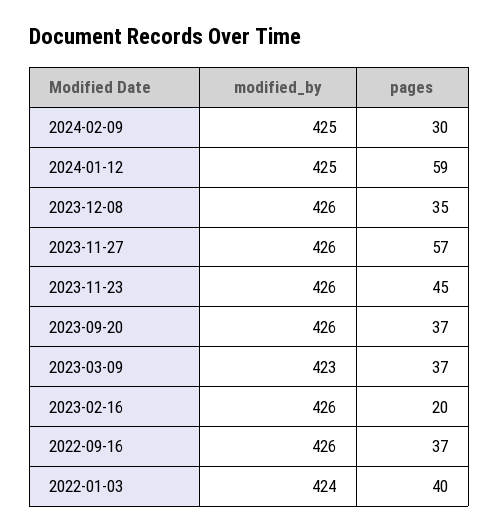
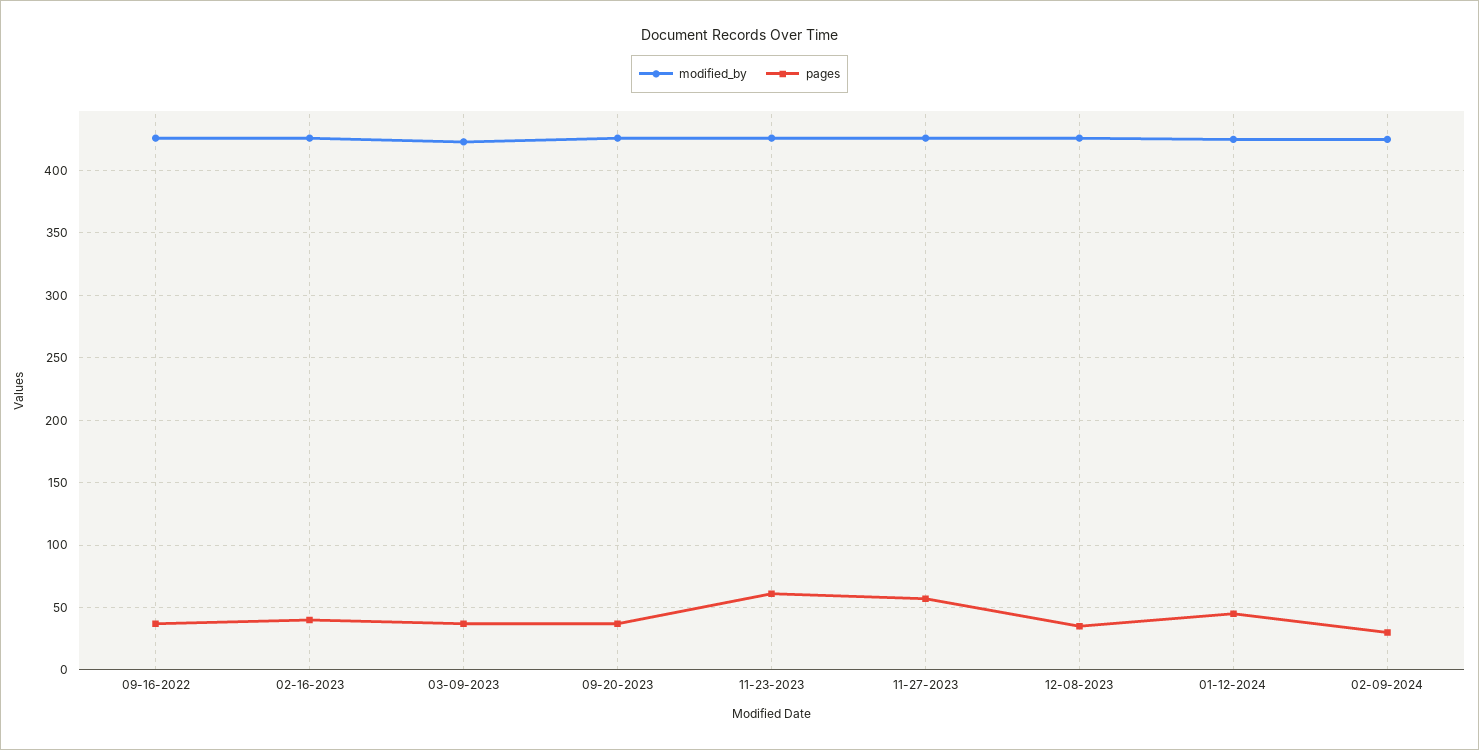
  {
    "modified_by": {
      "2024-02-09": 425,
      "2024-01-12": 425,
      "2023-12-08": 426,
      "2023-11-27": 426,
      "2023-11-23": 426,
      "2023-09-20": 426,
      "2023-03-09": 423,
      "2023-02-16": 426,
-     "2022-09-16": 426,
+     "2022-09-16": 426
-     "2022-01-03": 424
    },
    "pages": {
      "2024-02-09": 30,
-     "2024-01-12": 59,
+     "2024-01-12": 45,
      "2023-12-08": 35,
      "2023-11-27": 57,
-     "2023-11-23": 45,
+     "2023-11-23": 60,
      "2023-09-20": 37,
      "2023-03-09": 37,
-     "2023-02-16": 20,
+     "2023-02-16": 40,
-     "2022-09-16": 37,
+     "2022-09-16": 37
-     "2022-01-03": 40
    }
  }

